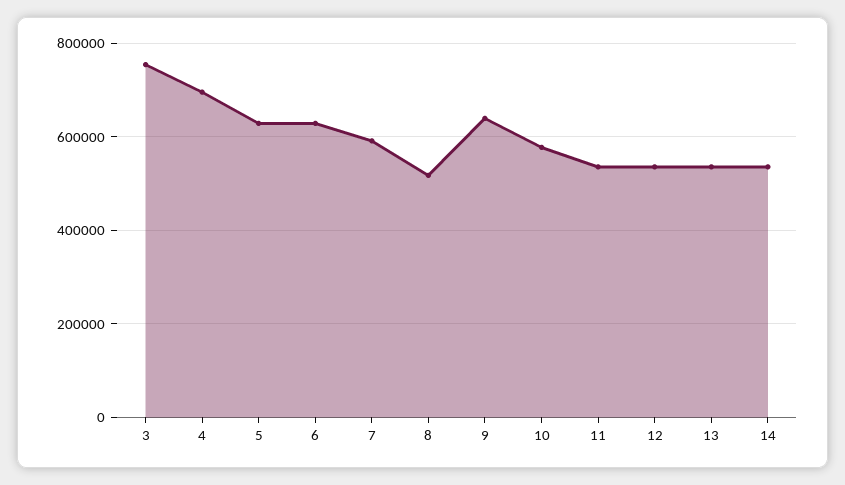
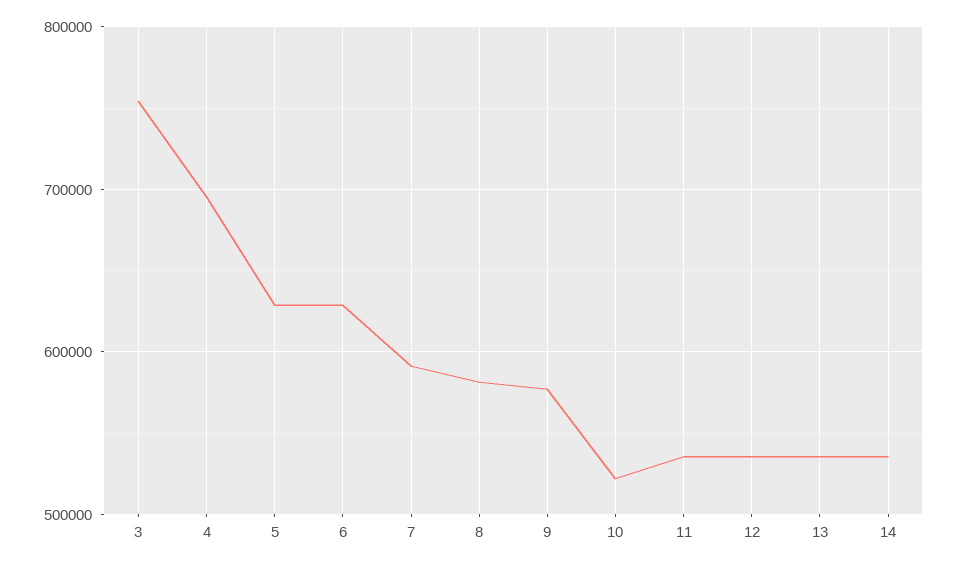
  {
    "3": 750000,
    "4": 700000,
    "5": 630000,
    "6": 630000,
    "7": 590000,
-   "8": 520000,
+   "8": 580000,
-   "9": 640000,
+   "9": 580000,
-   "10": 580000,
+   "10": 520000,
    "11": 540000,
    "12": 540000,
    "13": 540000,
    "14": 540000
  }

